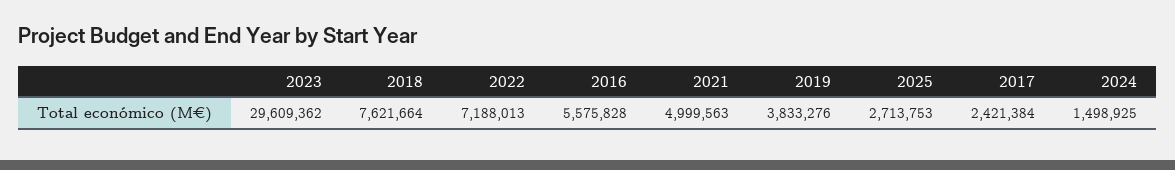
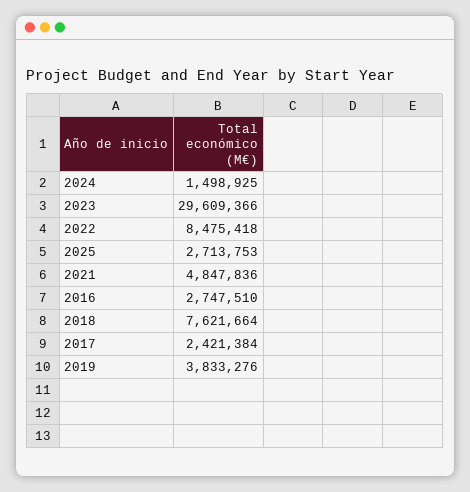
  {
-   "2023": 29609362,
+   "2023": 29609366,
    "2018": 7621664,
-   "2022": 7188013,
+   "2022": 8475418,
-   "2016": 5575828,
+   "2016": 2747510,
-   "2021": 4999563,
+   "2021": 4847836,
    "2019": 3833276,
    "2025": 2713753,
    "2017": 2421384,
    "2024": 1498925
  }

